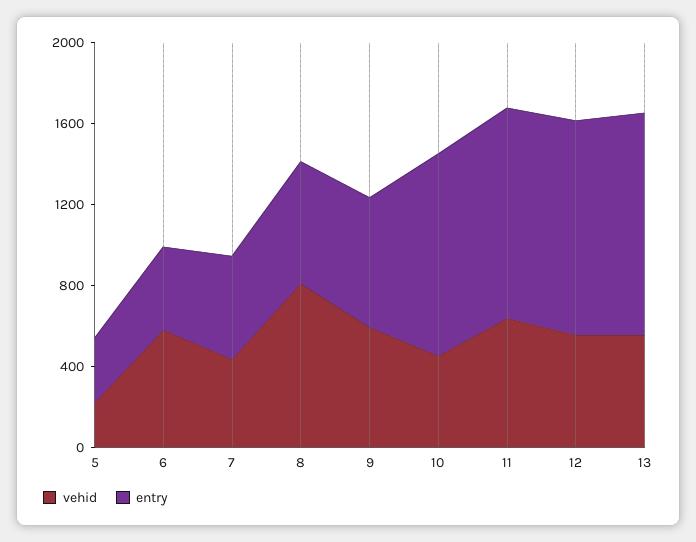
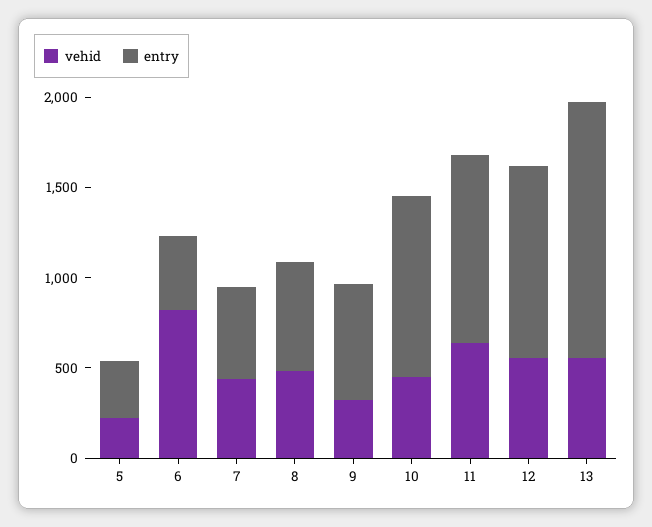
  {
    "vehid": {
      "5": 200,
-     "6": 600,
+     "6": 800,
      "7": 400,
-     "8": 800,
+     "8": 500,
-     "9": 600,
+     "9": 300,
      "10": 500,
      "11": 600,
      "12": 600,
      "13": 600
    },
    "entry": {
      "5": 300,
      "6": 400,
      "7": 500,
      "8": 600,
      "9": 600,
      "10": 1000,
      "11": 1000,
      "12": 1100,
-     "13": 1100
+     "13": 1400
    }
  }

